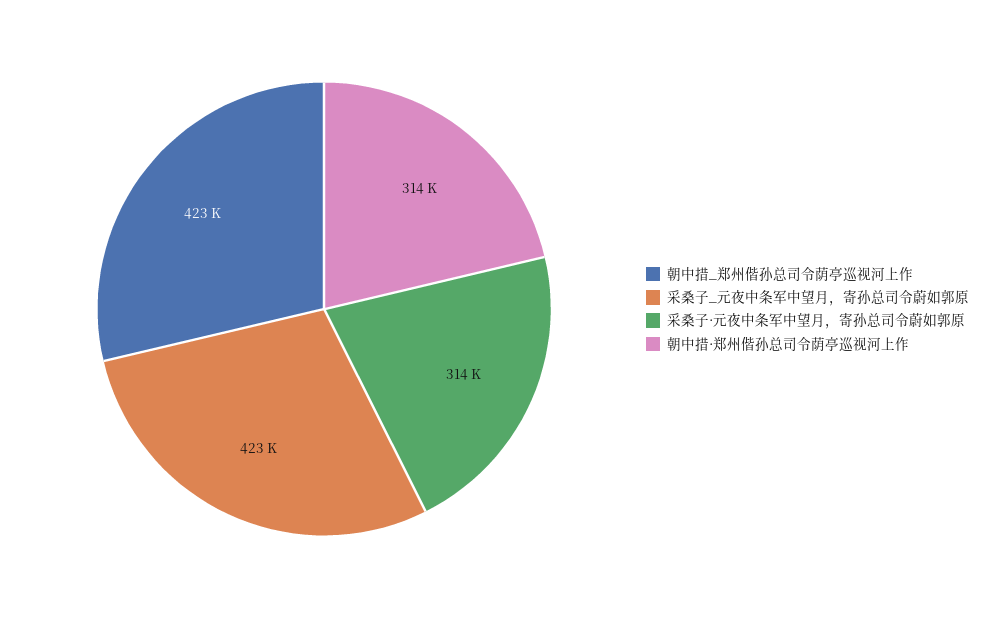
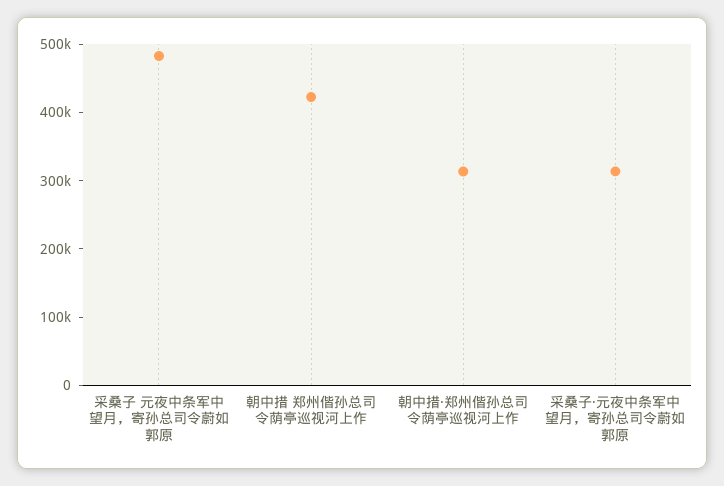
  {
    "朝中措_郑州偕孙总司令荫亭巡视河上作": 423000,
-   "采桑子_元夜中条军中望月，寄孙总司令蔚如郭原": 423000,
+   "采桑子_元夜中条军中望月，寄孙总司令蔚如郭原": 480000,
    "采桑子·元夜中条军中望月，寄孙总司令蔚如郭原": 314000,
    "朝中措·郑州偕孙总司令荫亭巡视河上作": 314000
  }

